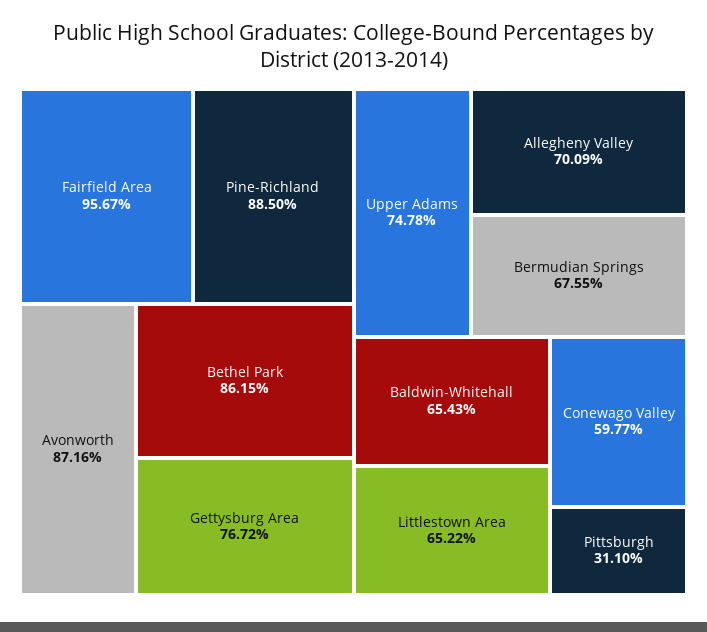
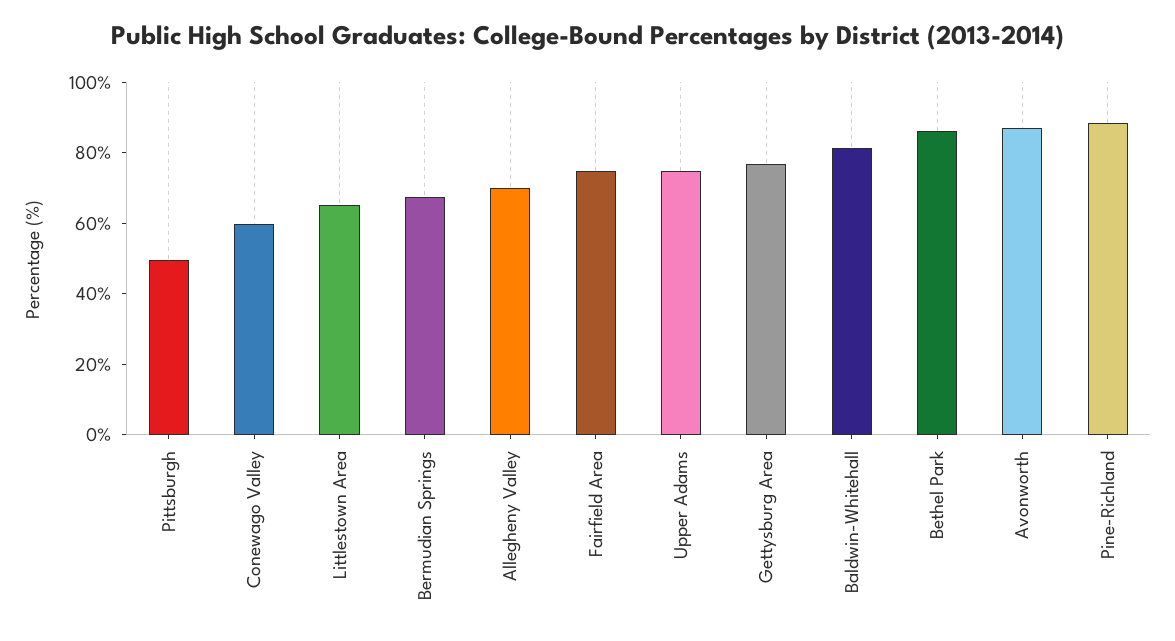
  {
-   "Fairfield Area": 95.67,
+   "Fairfield Area": 75,
    "Pine-Richland": 88.5,
    "Avonworth": 87.16,
    "Bethel Park": 86.15,
    "Gettysburg Area": 76.72,
    "Upper Adams": 74.78,
    "Allegheny Valley": 70.09,
    "Bermudian Springs": 67.55,
-   "Baldwin-Whitehall": 65.43,
+   "Baldwin-Whitehall": 80,
    "Littlestown Area": 65.22,
    "Conewago Valley": 59.77,
-   "Pittsburgh": 31.1
+   "Pittsburgh": 50
  }

